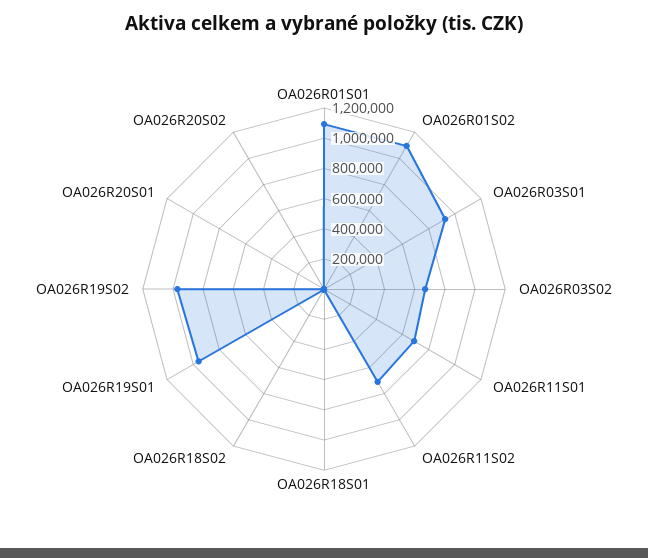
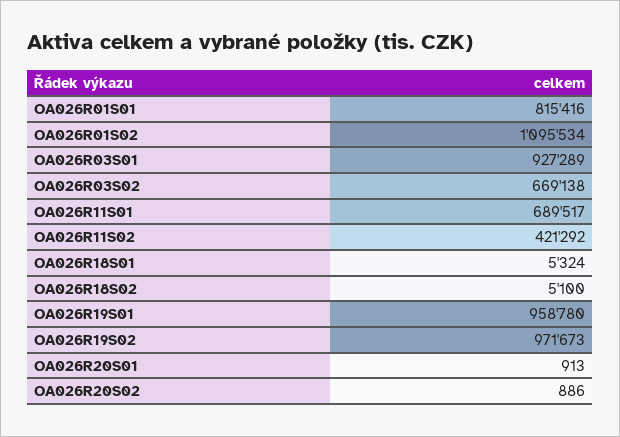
  {
-   "OA026R01S01": 1100000,
+   "OA026R01S01": 815416,
    "OA026R01S02": 1095534,
    "OA026R03S01": 927289,
    "OA026R03S02": 669138,
    "OA026R11S01": 689517,
-   "OA026R11S02": 700000,
+   "OA026R11S02": 421292,
    "OA026R18S01": 5324,
    "OA026R18S02": 5100,
    "OA026R19S01": 958780,
    "OA026R19S02": 971673,
    "OA026R20S01": 913,
    "OA026R20S02": 886
  }

